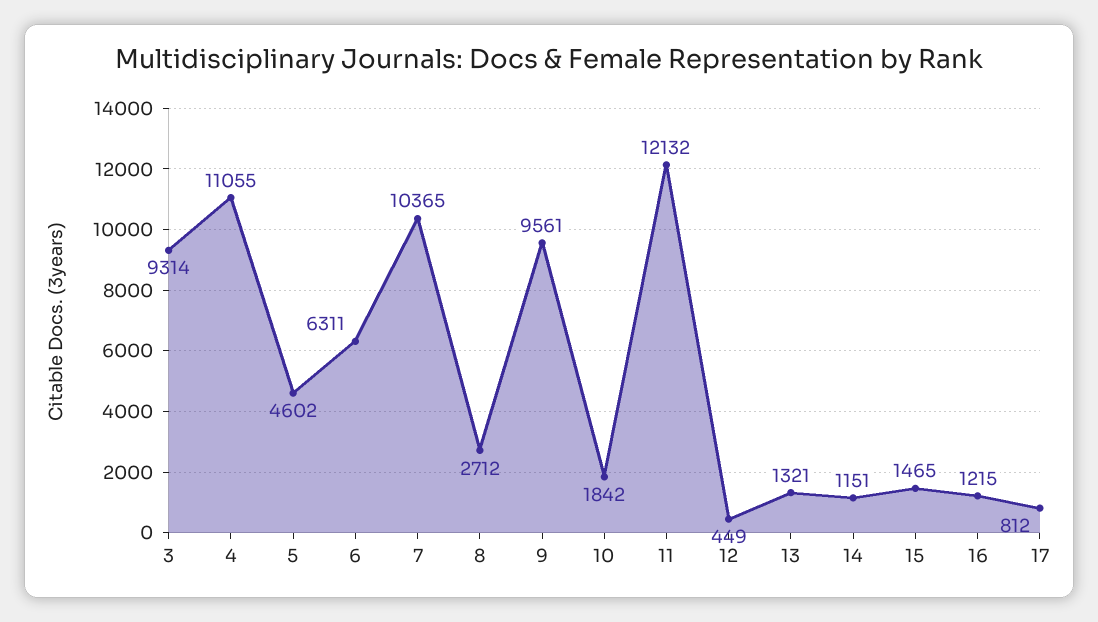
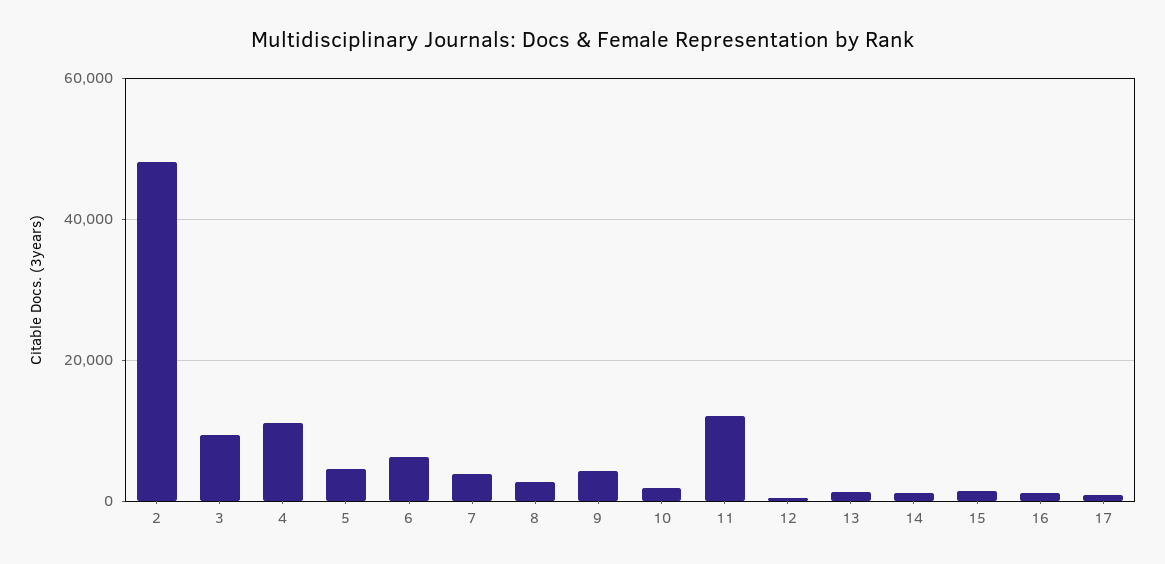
  {
    "3": 9314,
    "4": 11055,
    "5": 4602,
    "6": 6311,
-   "7": 10365,
+   "7": 4000,
    "8": 2712,
-   "9": 9561,
+   "9": 4000,
    "10": 1842,
    "11": 12132,
    "12": 449,
    "13": 1321,
    "14": 1151,
    "15": 1465,
    "16": 1215,
-   "17": 812
+   "17": 812,
+   "2": 48000
  }

